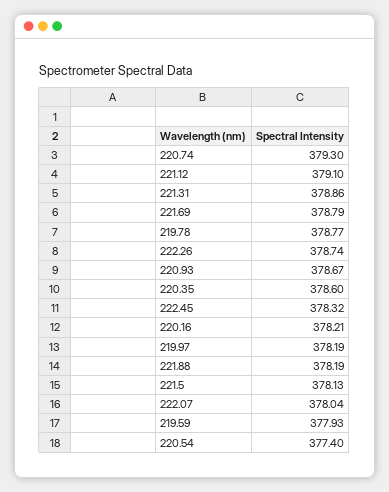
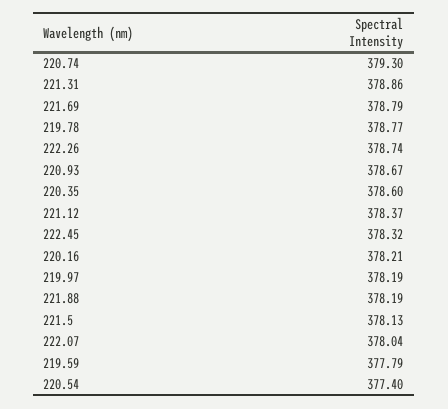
  {
    "220.74": 379.3,
-   "221.12": 379.1,
+   "221.12": 378.37,
    "221.31": 378.86,
    "221.69": 378.79,
    "219.78": 378.77,
    "222.26": 378.74,
    "220.93": 378.67,
    "220.35": 378.6,
    "222.45": 378.32,
    "220.16": 378.21,
    "219.97": 378.19,
    "221.88": 378.19,
    "221.5": 378.13,
    "222.07": 378.04,
-   "219.59": 377.93,
+   "219.59": 377.79,
    "220.54": 377.4
  }

